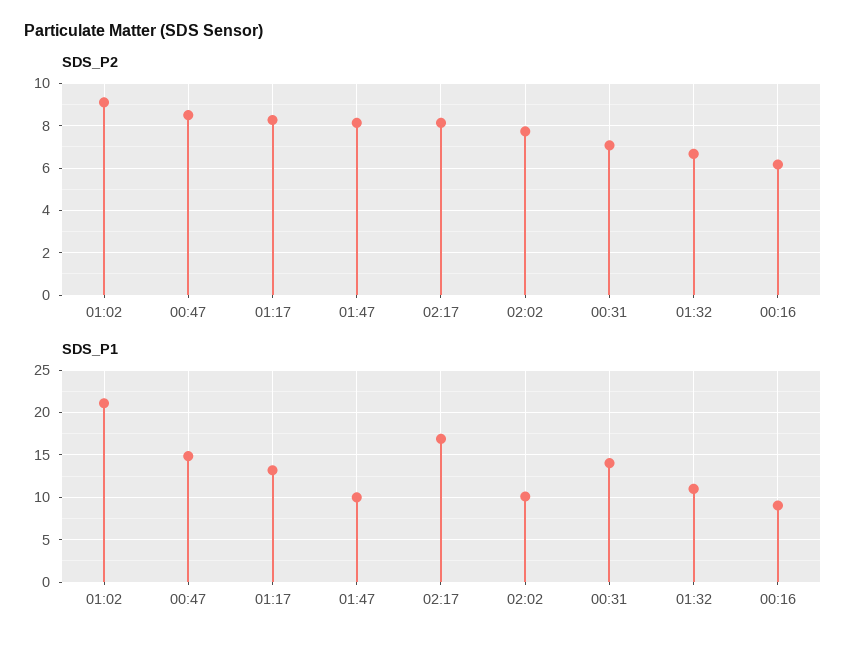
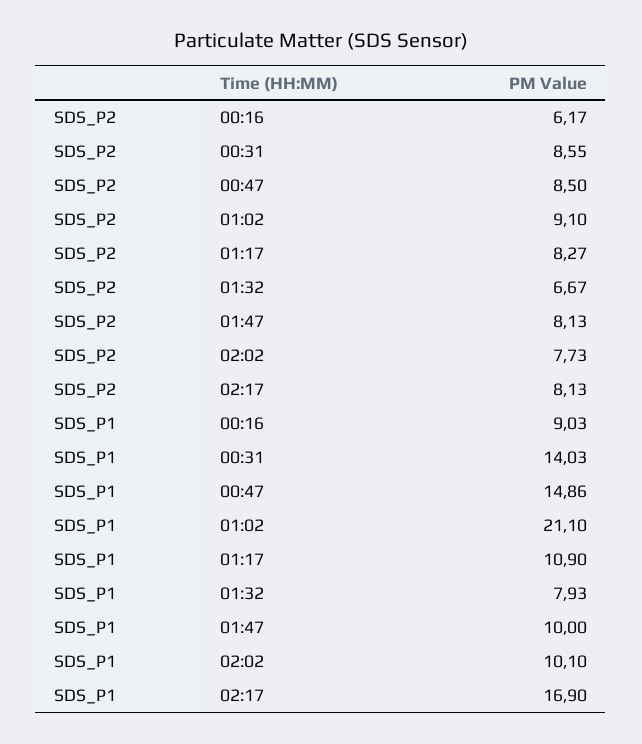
  {
    "SDS_P2": {
      "01:02": 9.1,
      "00:47": 8.5,
      "01:17": 8.27,
      "01:47": 8.13,
      "02:17": 8.13,
      "02:02": 7.73,
-     "00:31": 7,
+     "00:31": 8.55,
      "01:32": 6.67,
      "00:16": 6.17
    },
    "SDS_P1": {
      "01:02": 21.1,
      "00:47": 14.86,
-     "01:17": 13,
+     "01:17": 10.9,
      "01:47": 10,
      "02:17": 16.9,
      "02:02": 10.1,
      "00:31": 14.03,
-     "01:32": 11,
+     "01:32": 7.93,
      "00:16": 9.03
    }
  }

